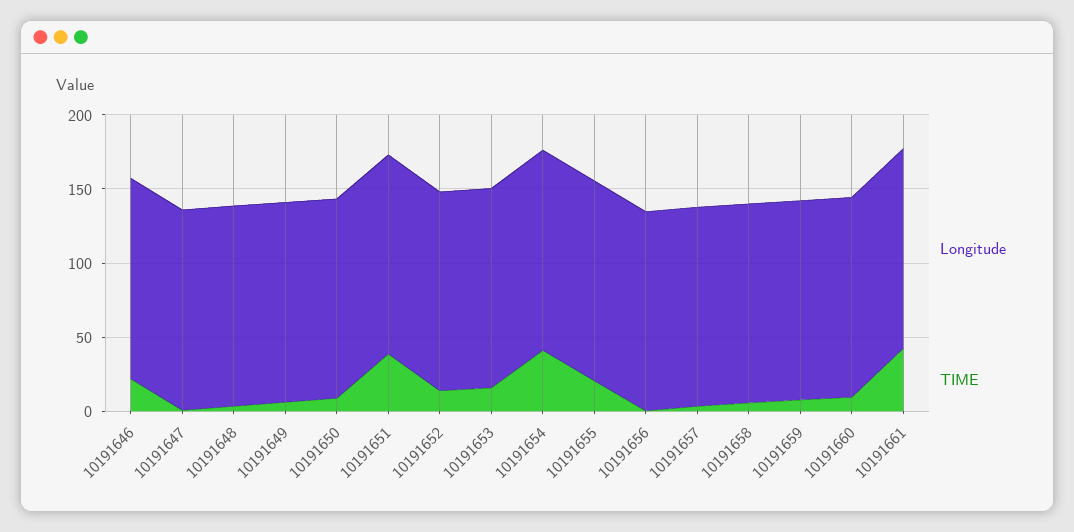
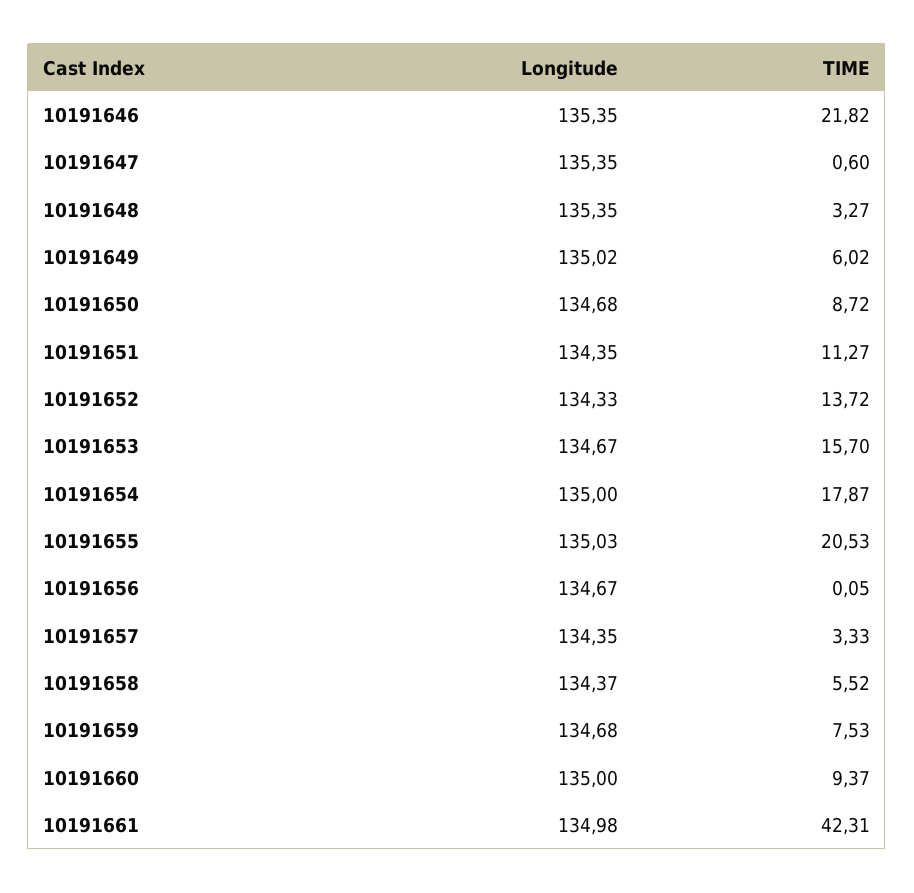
  {
    "Longitude": {
      "10191646": 135.35,
      "10191647": 135.35,
      "10191648": 135.35,
      "10191649": 135.02,
      "10191650": 134.68,
      "10191651": 134.35,
      "10191652": 134.33,
      "10191653": 134.67,
      "10191654": 135,
      "10191655": 135.03,
      "10191656": 134.67,
      "10191657": 134.35,
      "10191658": 134.37,
      "10191659": 134.68,
      "10191660": 135,
      "10191661": 134.98
    },
    "TIME": {
      "10191646": 21.82,
      "10191647": 0.6,
      "10191648": 3.27,
      "10191649": 6.02,
      "10191650": 8.72,
-     "10191651": 40,
+     "10191651": 11.27,
      "10191652": 13.72,
      "10191653": 15.7,
-     "10191654": 40,
+     "10191654": 17.87,
      "10191655": 20.53,
      "10191656": 0.05,
      "10191657": 3.33,
      "10191658": 5.52,
      "10191659": 7.53,
      "10191660": 9.37,
      "10191661": 42.31
    }
  }

